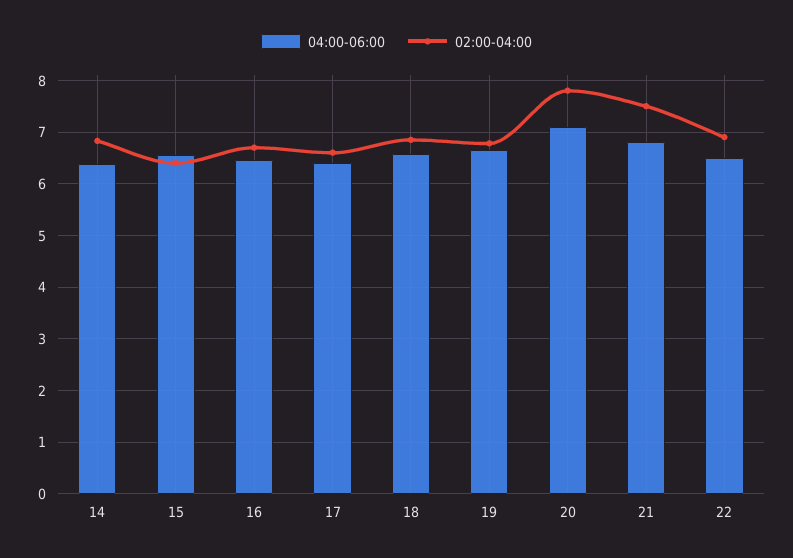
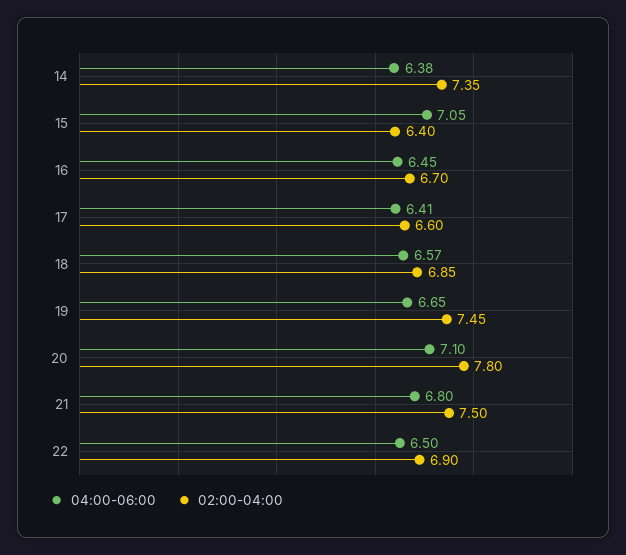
  {
    "04:00-06:00": {
      "14": 6.38,
-     "15": 6.6,
+     "15": 7.05,
      "16": 6.45,
      "17": 6.41,
      "18": 6.57,
      "19": 6.65,
      "20": 7.1,
      "21": 6.8,
      "22": 6.5
    },
    "02:00-04:00": {
-     "14": 6.8,
+     "14": 7.35,
      "15": 6.4,
      "16": 6.7,
      "17": 6.6,
      "18": 6.85,
-     "19": 6.8,
+     "19": 7.45,
      "20": 7.8,
      "21": 7.5,
      "22": 6.9
    }
  }

